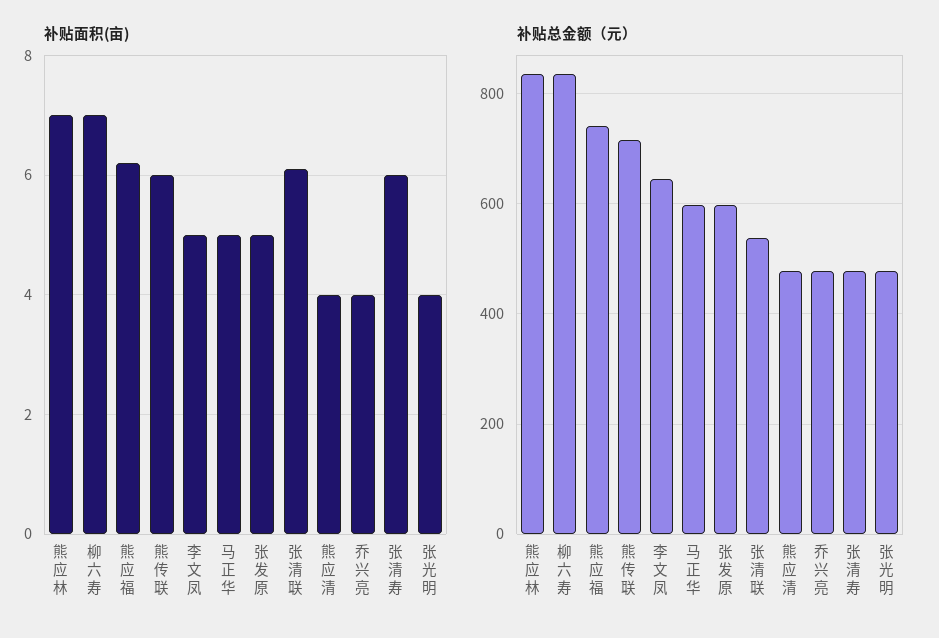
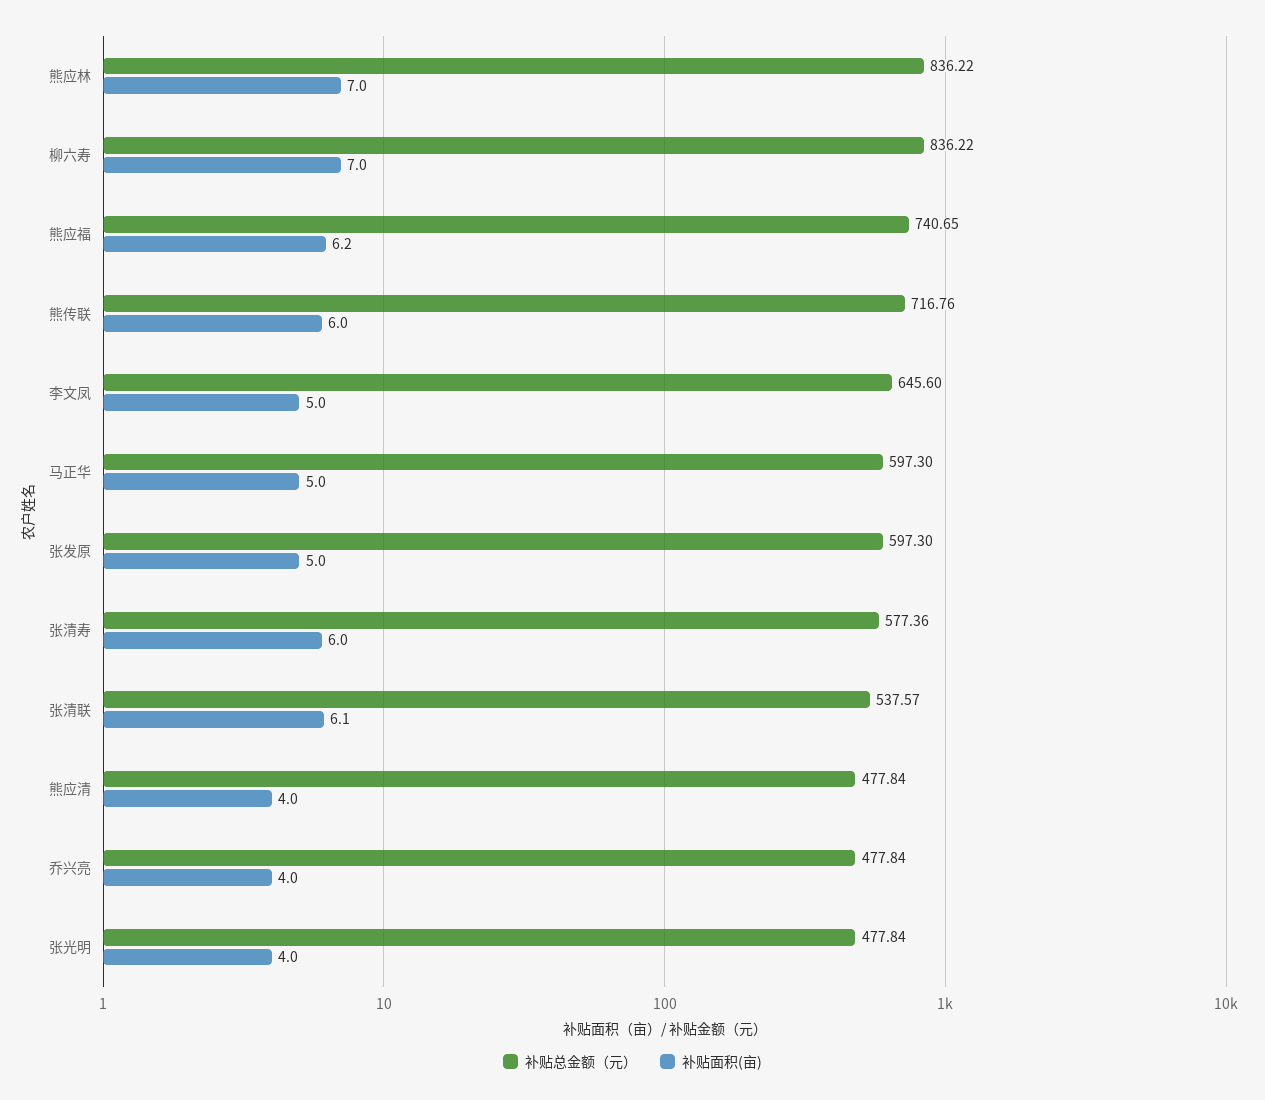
  {
    "补贴面积(亩)": {
      "熊应林": 7,
      "柳六寿": 7,
      "熊应福": 6.2,
      "熊传联": 6,
      "李文凤": 5,
      "马正华": 5,
      "张发原": 5,
      "张清联": 6.1,
      "熊应清": 4,
      "乔兴亮": 4,
      "张清寿": 6,
      "张光明": 4
    },
    "补贴总金额（元）": {
      "熊应林": 836.22,
      "柳六寿": 836.22,
      "熊应福": 740.65,
      "熊传联": 716.76,
      "李文凤": 645.6,
      "马正华": 597.3,
      "张发原": 597.3,
      "张清联": 537.57,
      "熊应清": 477.84,
      "乔兴亮": 477.84,
-     "张清寿": 480,
+     "张清寿": 577.36,
      "张光明": 477.84
    }
  }

